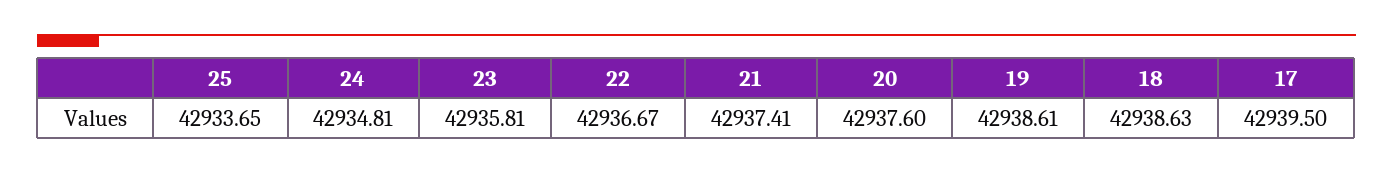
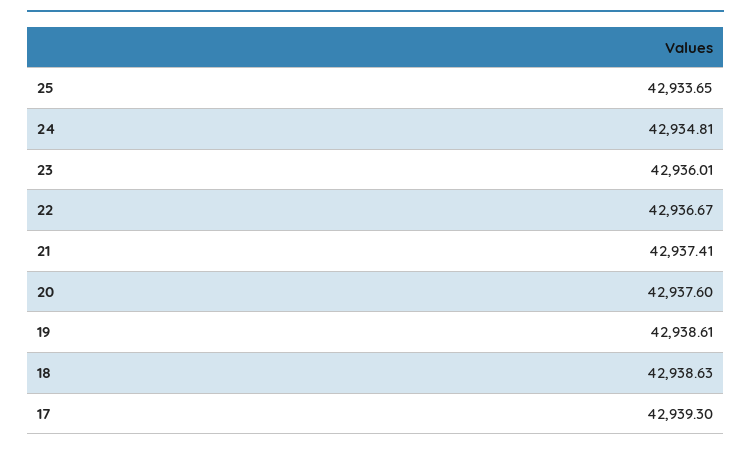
  {
    "25": 42933.65,
    "24": 42934.81,
-   "23": 42935.81,
+   "23": 42936.01,
    "22": 42936.67,
    "21": 42937.41,
    "20": 42937.6,
    "19": 42938.61,
    "18": 42938.63,
-   "17": 42939.5
+   "17": 42939.3
  }

